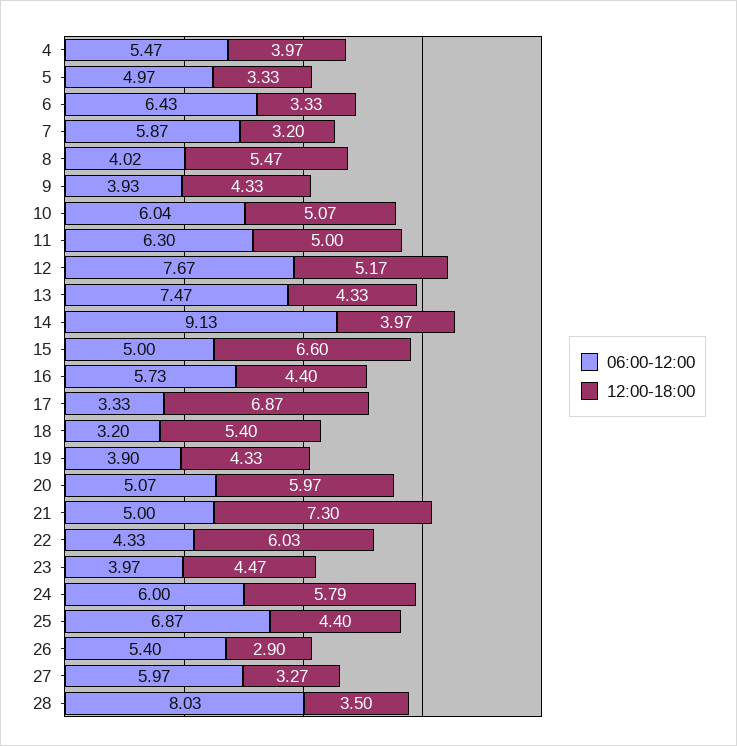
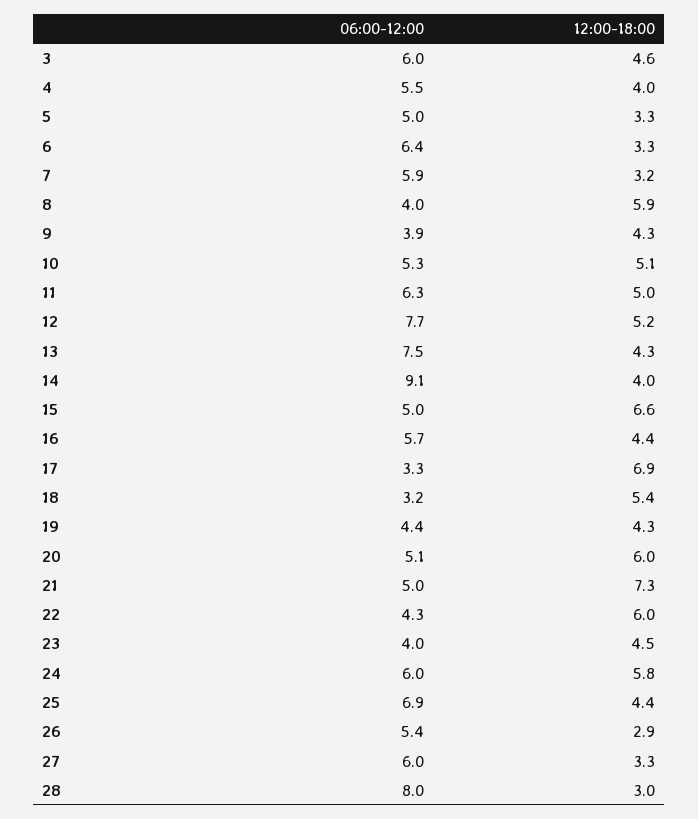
  {
    "06:00-12:00": {
      "4": 5.47,
      "5": 4.97,
      "6": 6.43,
      "7": 5.87,
      "8": 4.02,
      "9": 3.93,
-     "10": 6.04,
+     "10": 5.3,
      "11": 6.3,
      "12": 7.67,
      "13": 7.47,
      "14": 9.13,
      "15": 5,
      "16": 5.73,
      "17": 3.33,
      "18": 3.2,
-     "19": 3.9,
+     "19": 4.4,
      "20": 5.07,
      "21": 5,
      "22": 4.33,
      "23": 3.97,
      "24": 6,
      "25": 6.87,
      "26": 5.4,
      "27": 5.97,
-     "28": 8.03
+     "28": 8.03,
+     "3": 6
    },
    "12:00-18:00": {
      "4": 3.97,
      "5": 3.33,
      "6": 3.33,
      "7": 3.2,
-     "8": 5.47,
+     "8": 5.9,
      "9": 4.33,
      "10": 5.07,
      "11": 5,
      "12": 5.17,
      "13": 4.33,
      "14": 3.97,
      "15": 6.6,
      "16": 4.4,
      "17": 6.87,
      "18": 5.4,
      "19": 4.33,
      "20": 5.97,
      "21": 7.3,
      "22": 6.03,
      "23": 4.47,
      "24": 5.79,
      "25": 4.4,
      "26": 2.9,
      "27": 3.27,
-     "28": 3.5
+     "28": 3,
+     "3": 4.6
    }
  }

